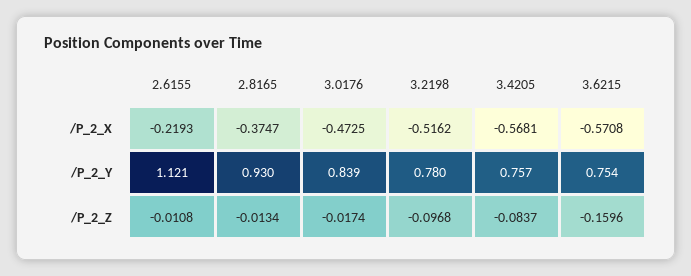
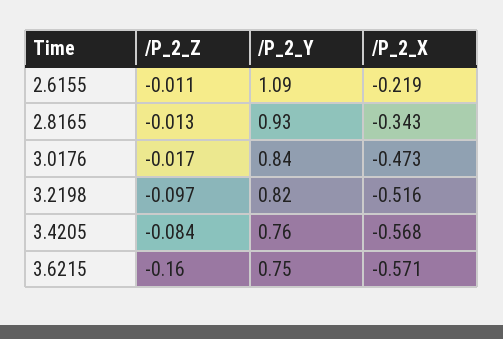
  {
    "2.6155": {
      "/P_2_X": -0.2193,
-     "/P_2_Y": 1.121,
+     "/P_2_Y": 1.09,
      "/P_2_Z": -0.0108
    },
    "2.8165": {
-     "/P_2_X": -0.3747,
+     "/P_2_X": -0.343,
      "/P_2_Y": 0.93,
      "/P_2_Z": -0.0134
    },
    "3.0176": {
      "/P_2_X": -0.4725,
      "/P_2_Y": 0.839,
      "/P_2_Z": -0.0174
    },
    "3.2198": {
      "/P_2_X": -0.5162,
-     "/P_2_Y": 0.78,
+     "/P_2_Y": 0.82,
      "/P_2_Z": -0.0968
    },
    "3.4205": {
      "/P_2_X": -0.5681,
      "/P_2_Y": 0.757,
      "/P_2_Z": -0.0837
    },
    "3.6215": {
      "/P_2_X": -0.5708,
      "/P_2_Y": 0.754,
      "/P_2_Z": -0.1596
    }
  }

